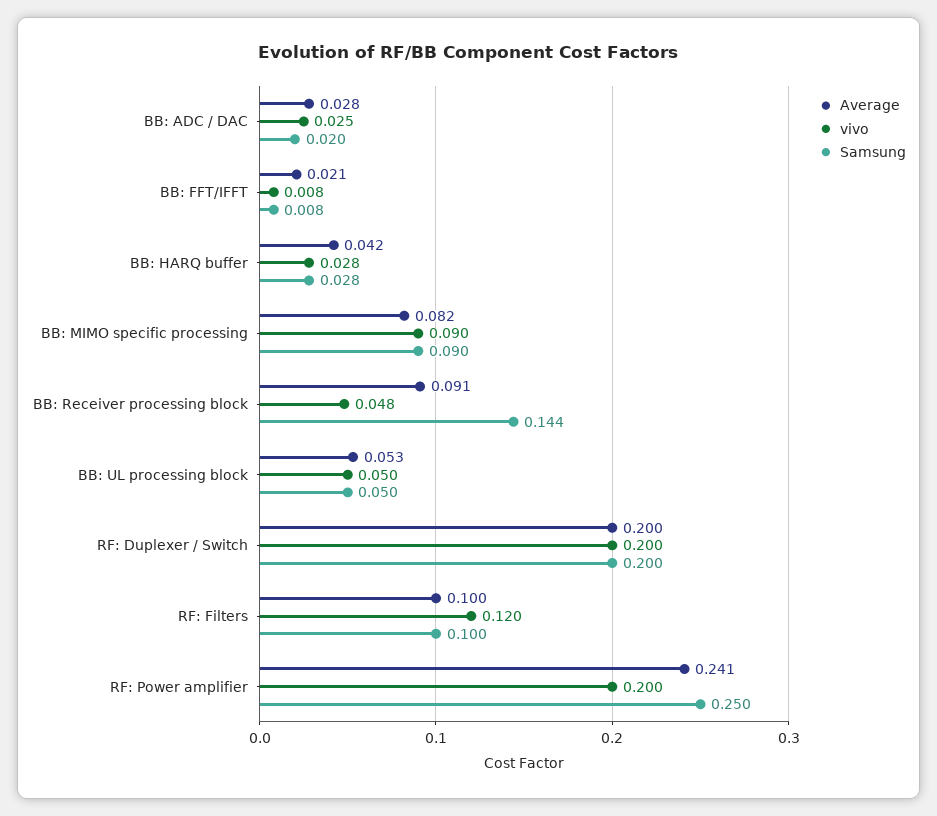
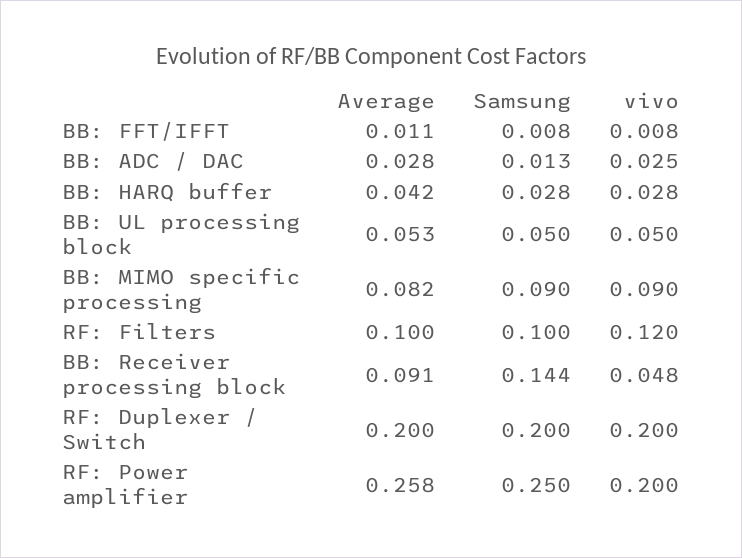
  {
    "Average": {
      "BB: ADC / DAC": 0.028,
-     "BB: FFT/IFFT": 0.021,
+     "BB: FFT/IFFT": 0.011,
      "BB: HARQ buffer": 0.042,
      "BB: MIMO specific processing": 0.082,
      "BB: Receiver processing block": 0.091,
      "BB: UL processing block": 0.053,
      "RF: Duplexer / Switch": 0.2,
      "RF: Filters": 0.1,
-     "RF: Power amplifier": 0.241
+     "RF: Power amplifier": 0.258
    },
    "vivo": {
      "BB: ADC / DAC": 0.025,
      "BB: FFT/IFFT": 0.008,
      "BB: HARQ buffer": 0.028,
      "BB: MIMO specific processing": 0.09,
      "BB: Receiver processing block": 0.048,
      "BB: UL processing block": 0.05,
      "RF: Duplexer / Switch": 0.2,
      "RF: Filters": 0.12,
      "RF: Power amplifier": 0.2
    },
    "Samsung": {
-     "BB: ADC / DAC": 0.02,
+     "BB: ADC / DAC": 0.013,
      "BB: FFT/IFFT": 0.008,
      "BB: HARQ buffer": 0.028,
      "BB: MIMO specific processing": 0.09,
      "BB: Receiver processing block": 0.144,
      "BB: UL processing block": 0.05,
      "RF: Duplexer / Switch": 0.2,
      "RF: Filters": 0.1,
      "RF: Power amplifier": 0.25
    }
  }

